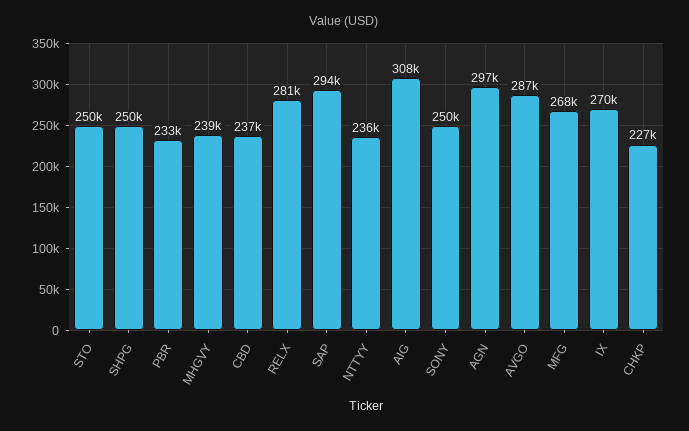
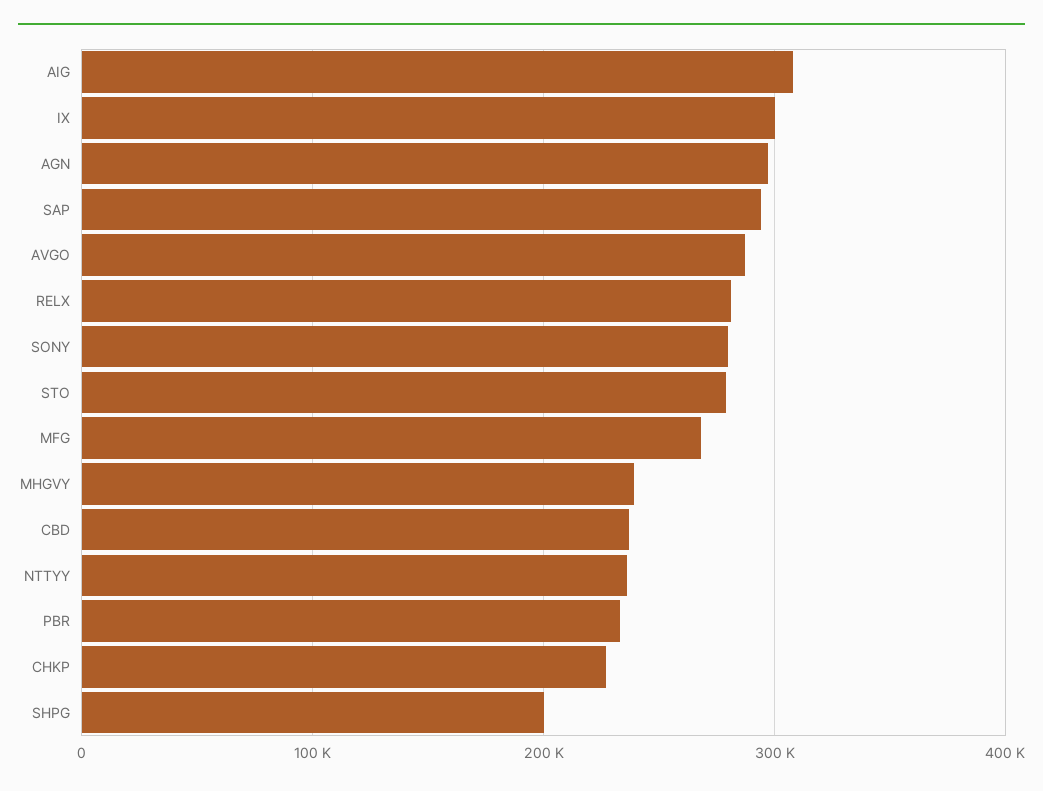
  {
-   "STO": 250000,
+   "STO": 280000,
-   "SHPG": 250000,
+   "SHPG": 200000,
    "PBR": 233000,
    "MHGVY": 239000,
    "CBD": 237000,
    "RELX": 281000,
    "SAP": 294000,
    "NTTYY": 236000,
    "AIG": 308000,
-   "SONY": 250000,
+   "SONY": 280000,
    "AGN": 297000,
    "AVGO": 287000,
    "MFG": 268000,
-   "IX": 270000,
+   "IX": 300000,
    "CHKP": 227000
  }

